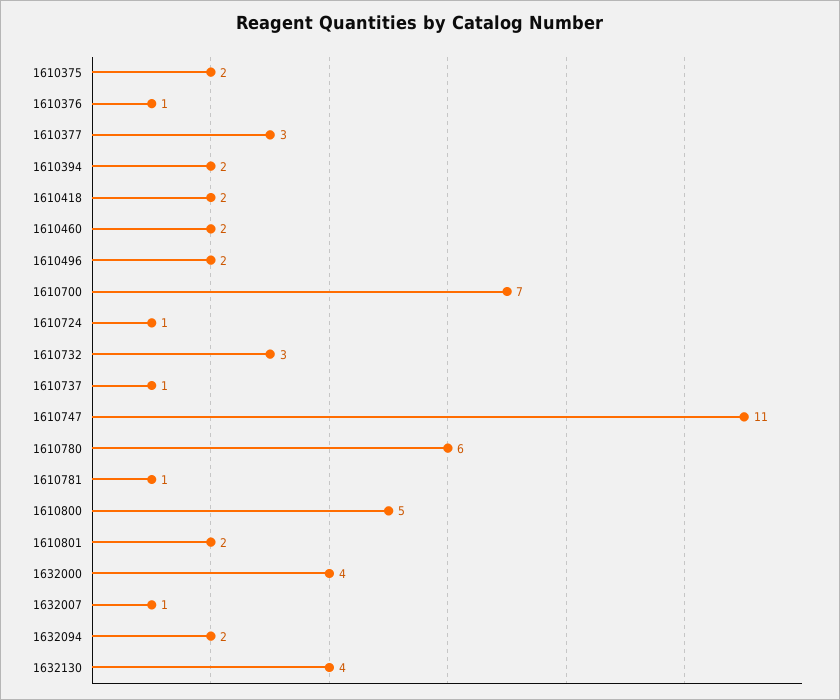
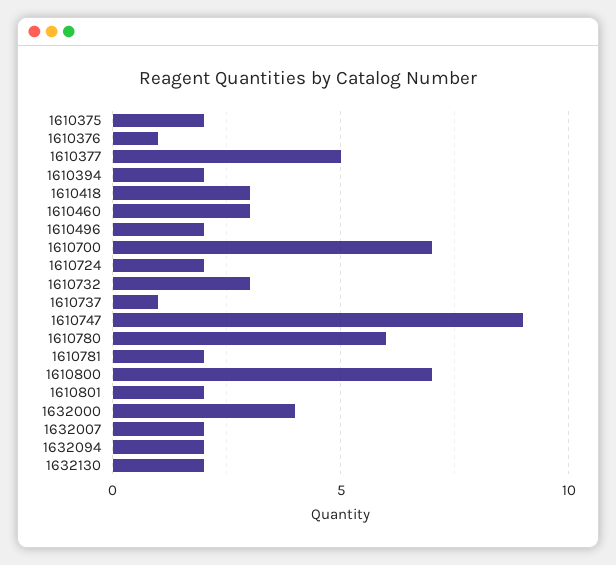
  {
    "1610375": 2,
    "1610376": 1,
-   "1610377": 3,
+   "1610377": 5,
    "1610394": 2,
-   "1610418": 2,
+   "1610418": 3,
-   "1610460": 2,
+   "1610460": 3,
    "1610496": 2,
    "1610700": 7,
-   "1610724": 1,
+   "1610724": 2,
    "1610732": 3,
    "1610737": 1,
-   "1610747": 11,
+   "1610747": 9,
    "1610780": 6,
-   "1610781": 1,
+   "1610781": 2,
-   "1610800": 5,
+   "1610800": 7,
    "1610801": 2,
    "1632000": 4,
-   "1632007": 1,
+   "1632007": 2,
    "1632094": 2,
-   "1632130": 4
+   "1632130": 2
  }

